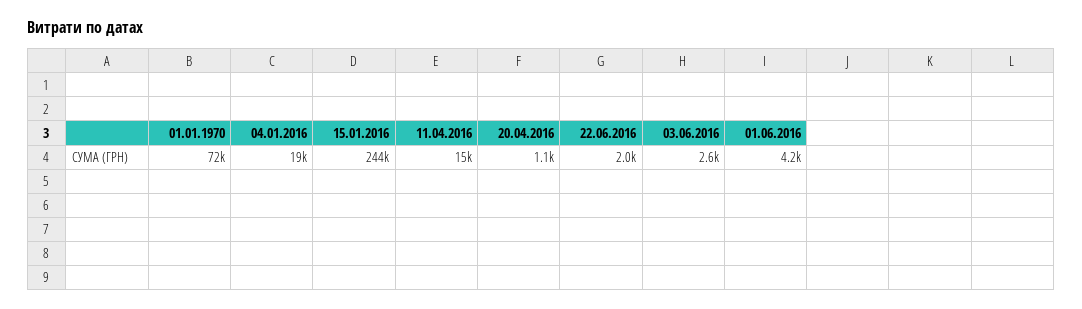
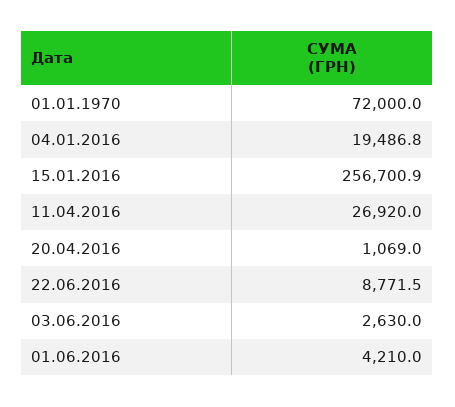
  {
    "01.01.1970": 72000,
    "04.01.2016": 19486.8,
-   "15.01.2016": 244000,
+   "15.01.2016": 256700.9,
-   "11.04.2016": 15000,
+   "11.04.2016": 26920,
    "20.04.2016": 1069,
-   "22.06.2016": 2000,
+   "22.06.2016": 8771.5,
    "03.06.2016": 2630,
    "01.06.2016": 4210
  }

